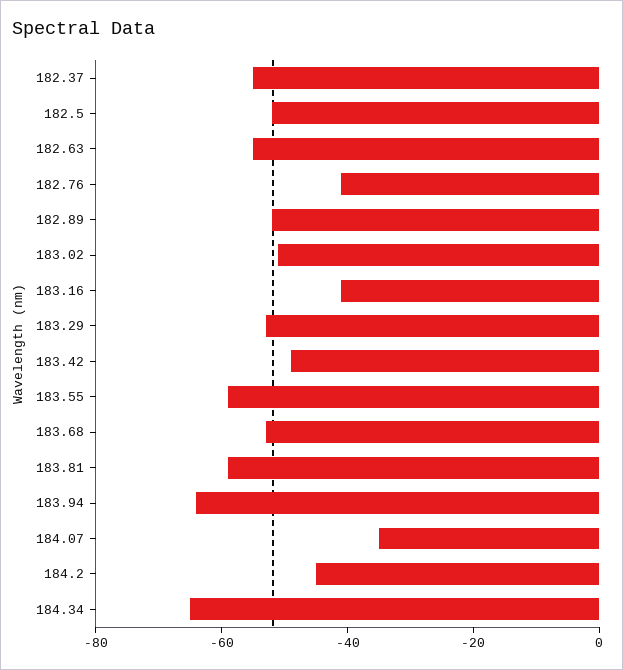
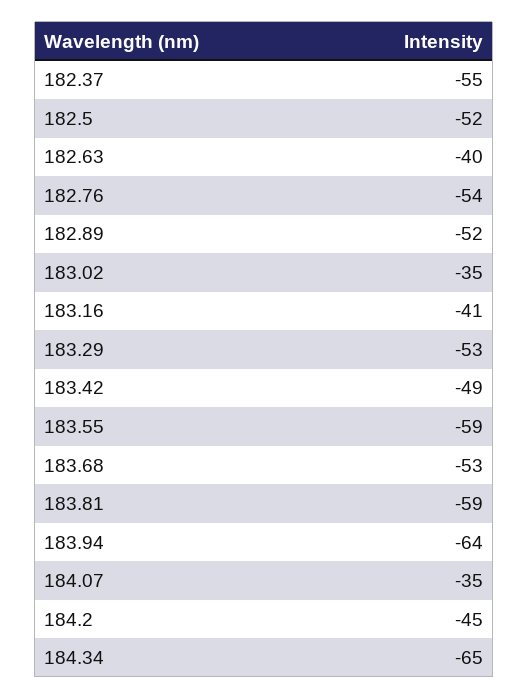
  {
    "182.37": -55,
    "182.5": -52,
-   "182.63": -55,
+   "182.63": -40,
-   "182.76": -40,
+   "182.76": -54,
    "182.89": -52,
-   "183.02": -50,
+   "183.02": -35,
    "183.16": -41,
    "183.29": -53,
    "183.42": -49,
    "183.55": -59,
    "183.68": -53,
    "183.81": -59,
    "183.94": -64,
    "184.07": -35,
    "184.2": -45,
    "184.34": -65
  }

